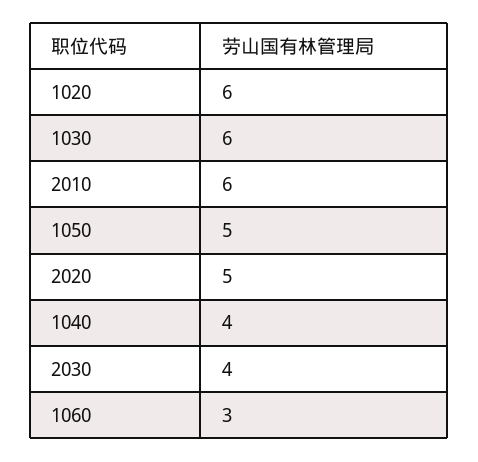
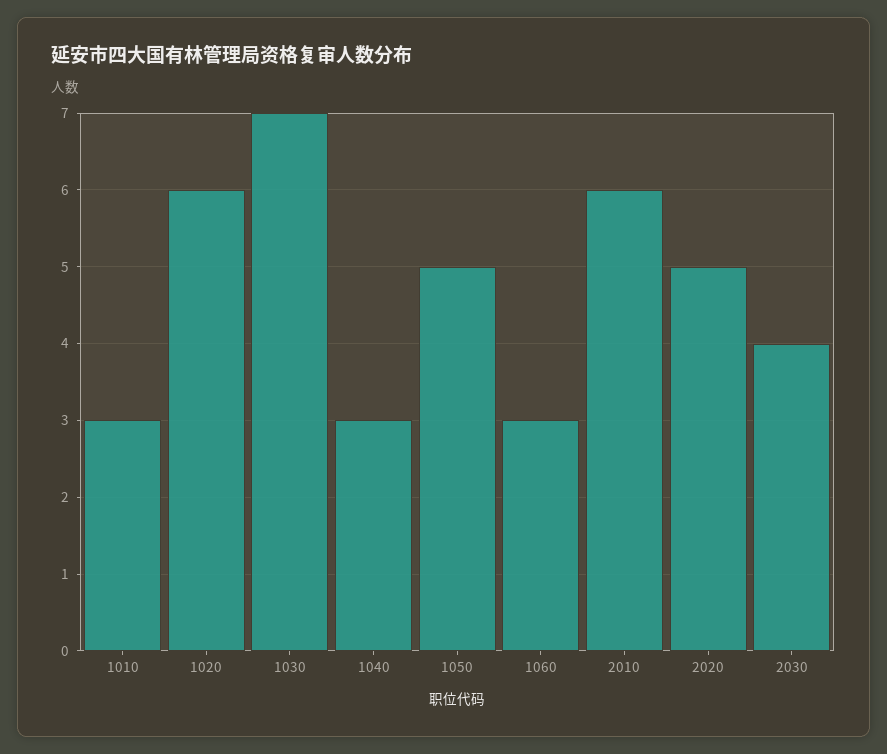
  {
    "1020": 6,
-   "1030": 6,
+   "1030": 7,
    "2010": 6,
    "1050": 5,
    "2020": 5,
-   "1040": 4,
+   "1040": 3,
    "2030": 4,
-   "1060": 3
+   "1060": 3,
+   "1010": 3
  }

